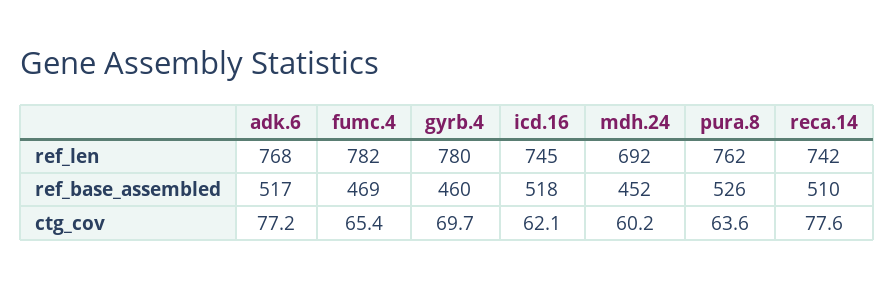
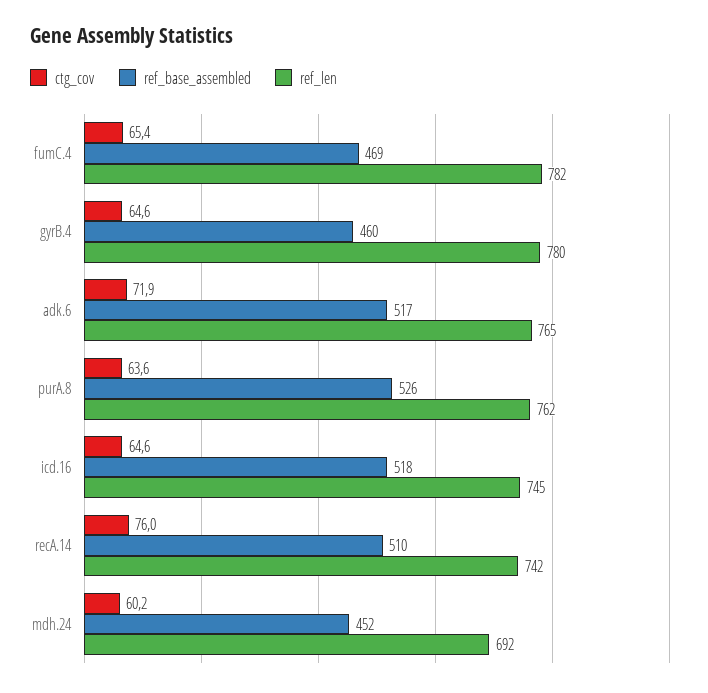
  {
    "ref_len": {
-     "adk.6": 768,
+     "adk.6": 765,
      "fumc.4": 782,
      "gyrb.4": 780,
      "icd.16": 745,
      "mdh.24": 692,
      "pura.8": 762,
      "reca.14": 742
    },
    "ref_base_assembled": {
      "adk.6": 517,
      "fumc.4": 469,
      "gyrb.4": 460,
      "icd.16": 518,
      "mdh.24": 452,
      "pura.8": 526,
      "reca.14": 510
    },
    "ctg_cov": {
-     "adk.6": 77.2,
+     "adk.6": 71.9,
      "fumc.4": 65.4,
-     "gyrb.4": 69.7,
+     "gyrb.4": 64.6,
-     "icd.16": 62.1,
+     "icd.16": 64.6,
      "mdh.24": 60.2,
      "pura.8": 63.6,
-     "reca.14": 77.6
+     "reca.14": 76
    }
  }

